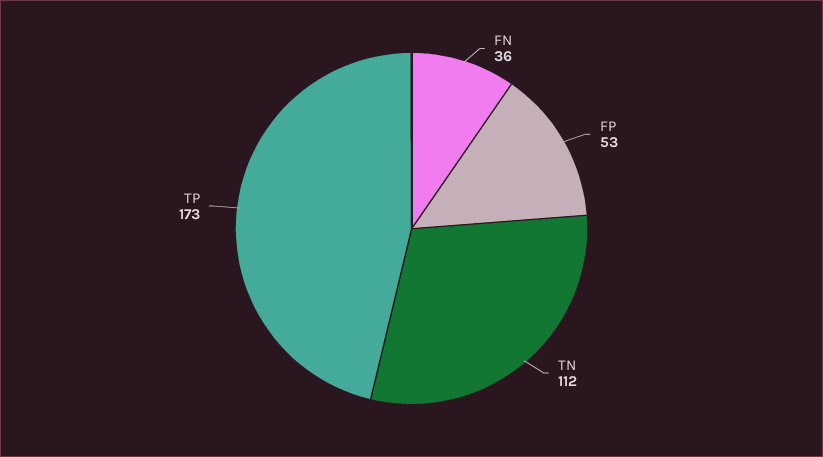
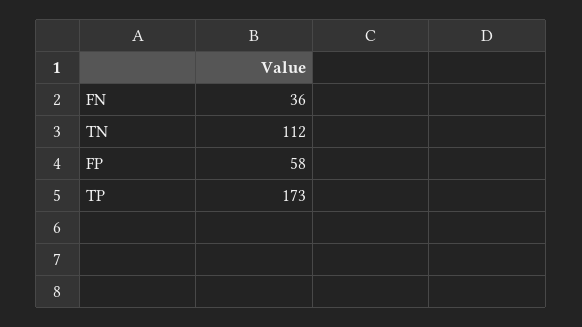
  {
    "FN": 36,
-   "FP": 53,
+   "FP": 58,
    "TN": 112,
    "TP": 173
  }

